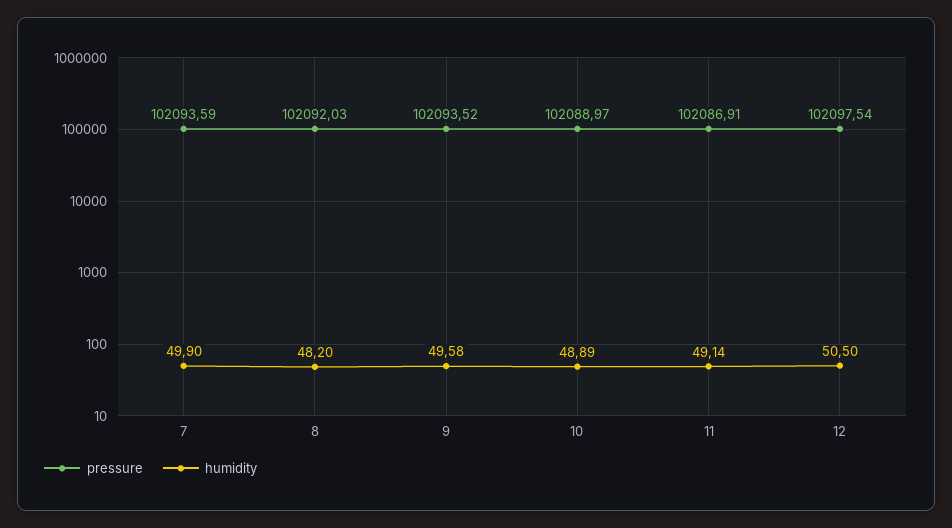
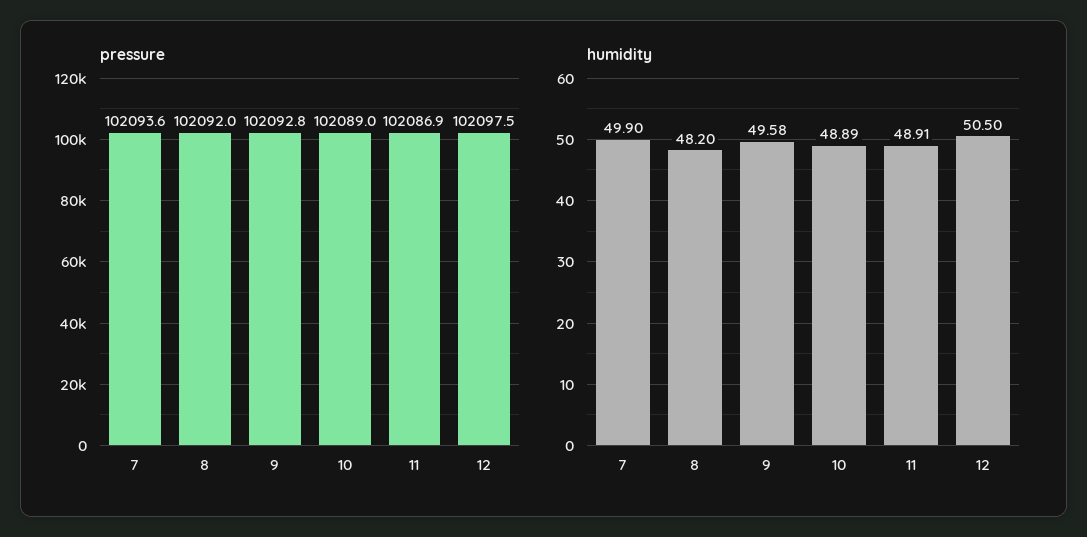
  {
    "pressure": {
      "7": 102093.59,
      "8": 102092.03,
-     "9": 102093.52,
+     "9": 102092.8,
      "10": 102088.97,
      "11": 102086.91,
      "12": 102097.54
    },
    "humidity": {
      "7": 49.9,
      "8": 48.2,
      "9": 49.58,
      "10": 48.89,
-     "11": 49.14,
+     "11": 48.91,
      "12": 50.5
    }
  }

